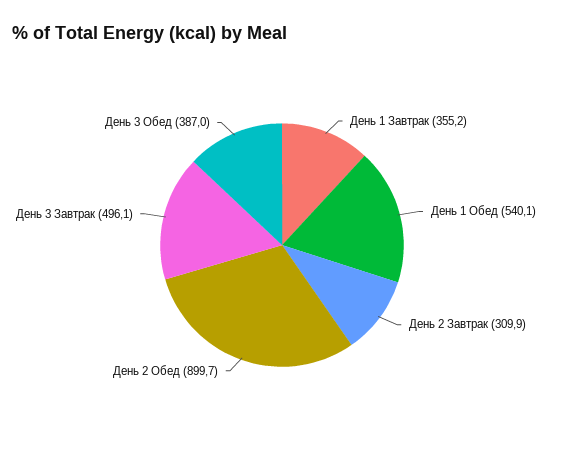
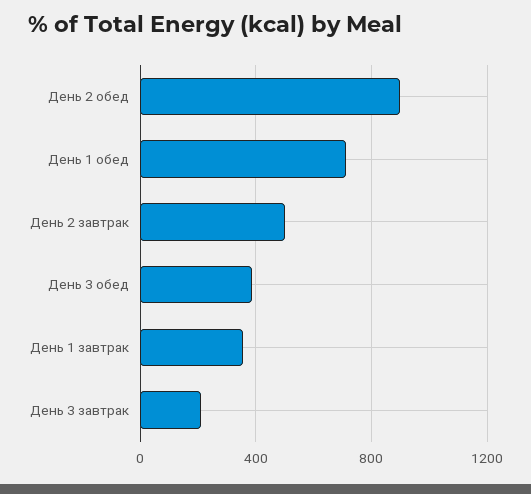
  {
    "День 1 Завтрак": 355.2,
-   "День 1 Обед": 540.1,
+   "День 1 Обед": 700,
-   "День 2 Завтрак": 309.9,
+   "День 2 Завтрак": 500,
    "День 2 Обед": 899.7,
-   "День 3 Завтрак": 496.1,
+   "День 3 Завтрак": 200,
    "День 3 Обед": 387
  }

